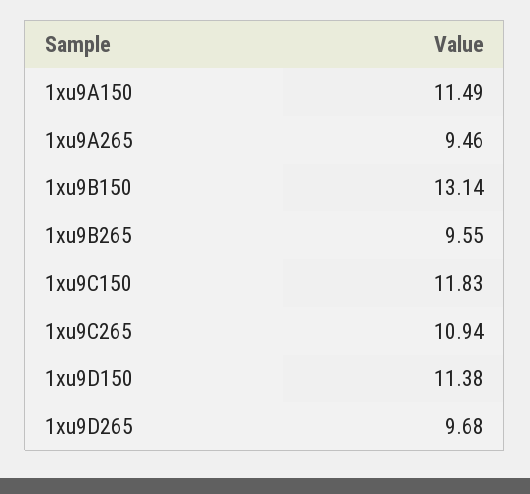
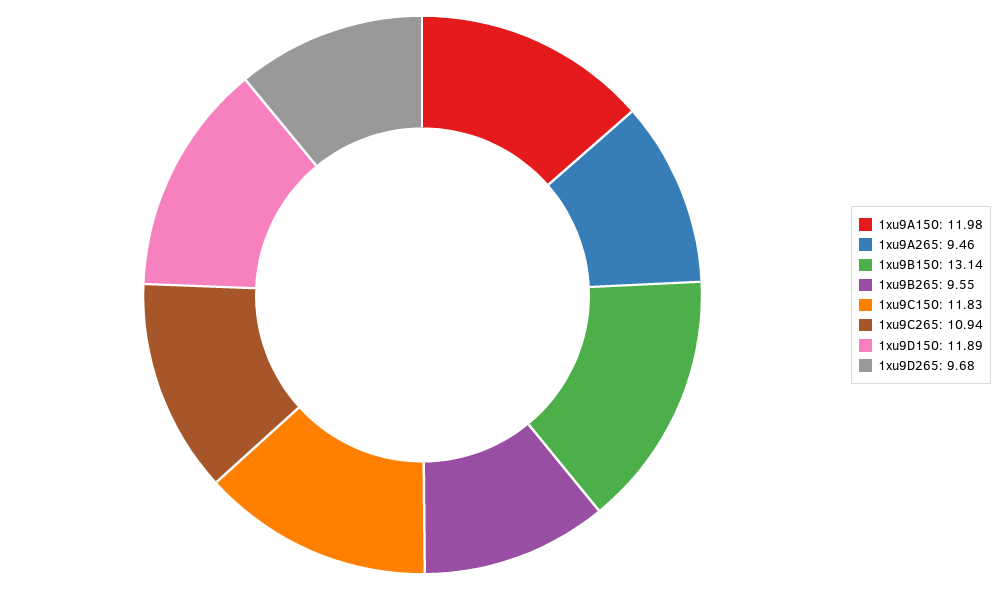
  {
-   "1xu9A150": 11.49,
+   "1xu9A150": 11.98,
    "1xu9A265": 9.46,
    "1xu9B150": 13.14,
    "1xu9B265": 9.55,
    "1xu9C150": 11.83,
    "1xu9C265": 10.94,
-   "1xu9D150": 11.38,
+   "1xu9D150": 11.89,
    "1xu9D265": 9.68
  }

